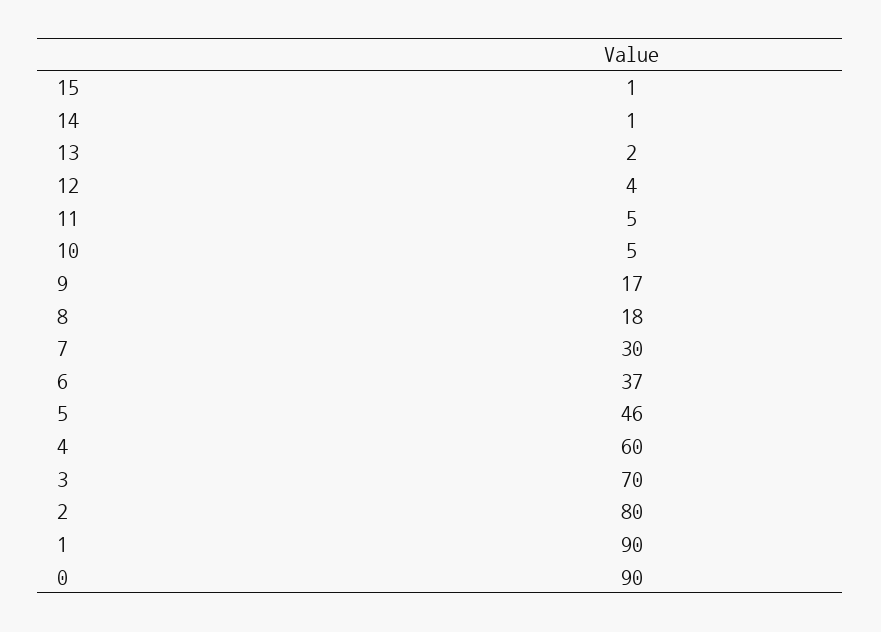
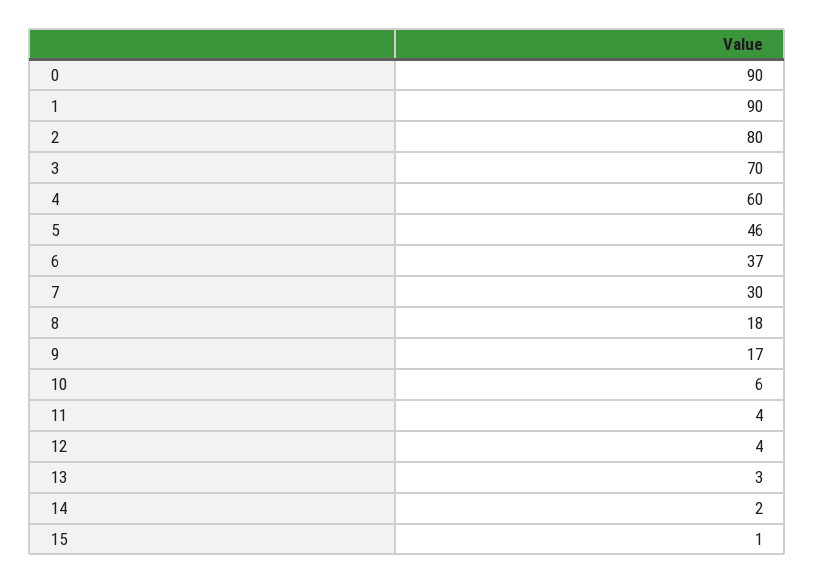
  {
    "15": 1,
-   "14": 1,
+   "14": 2,
-   "13": 2,
+   "13": 3,
    "12": 4,
-   "11": 5,
+   "11": 4,
-   "10": 5,
+   "10": 6,
    "9": 17,
    "8": 18,
    "7": 30,
    "6": 37,
    "5": 46,
    "4": 60,
    "3": 70,
    "2": 80,
    "1": 90,
    "0": 90
  }

